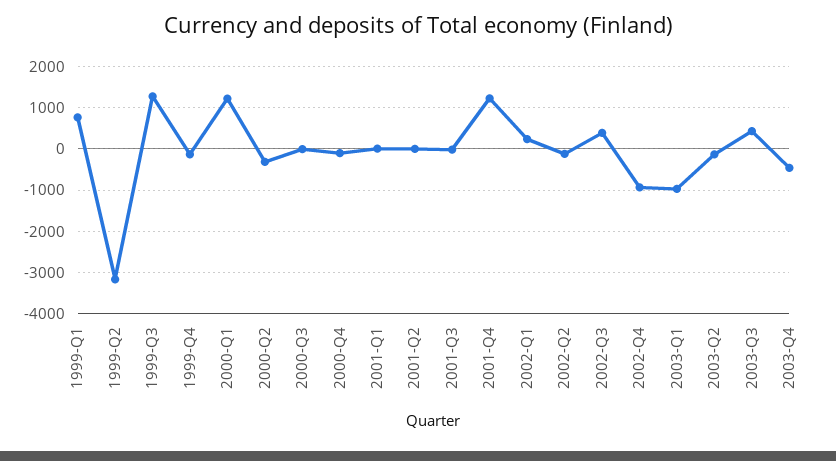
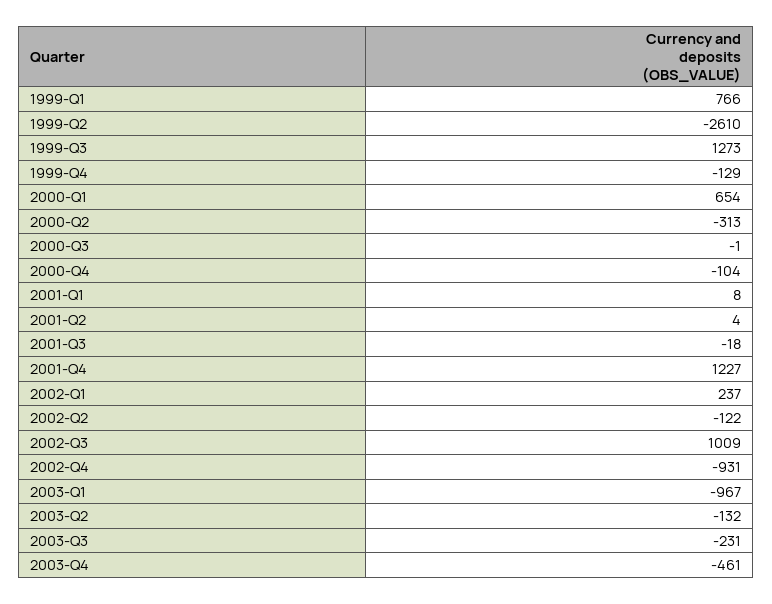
  {
    "1999-Q1": 766,
-   "1999-Q2": -3200,
+   "1999-Q2": -2610,
    "1999-Q3": 1273,
    "1999-Q4": -129,
-   "2000-Q1": 1200,
+   "2000-Q1": 654,
    "2000-Q2": -313,
    "2000-Q3": -1,
    "2000-Q4": -104,
    "2001-Q1": 8,
    "2001-Q2": 4,
    "2001-Q3": -18,
    "2001-Q4": 1227,
    "2002-Q1": 237,
    "2002-Q2": -122,
-   "2002-Q3": 400,
+   "2002-Q3": 1009,
    "2002-Q4": -931,
    "2003-Q1": -967,
    "2003-Q2": -132,
-   "2003-Q3": 400,
+   "2003-Q3": -231,
    "2003-Q4": -461
  }

